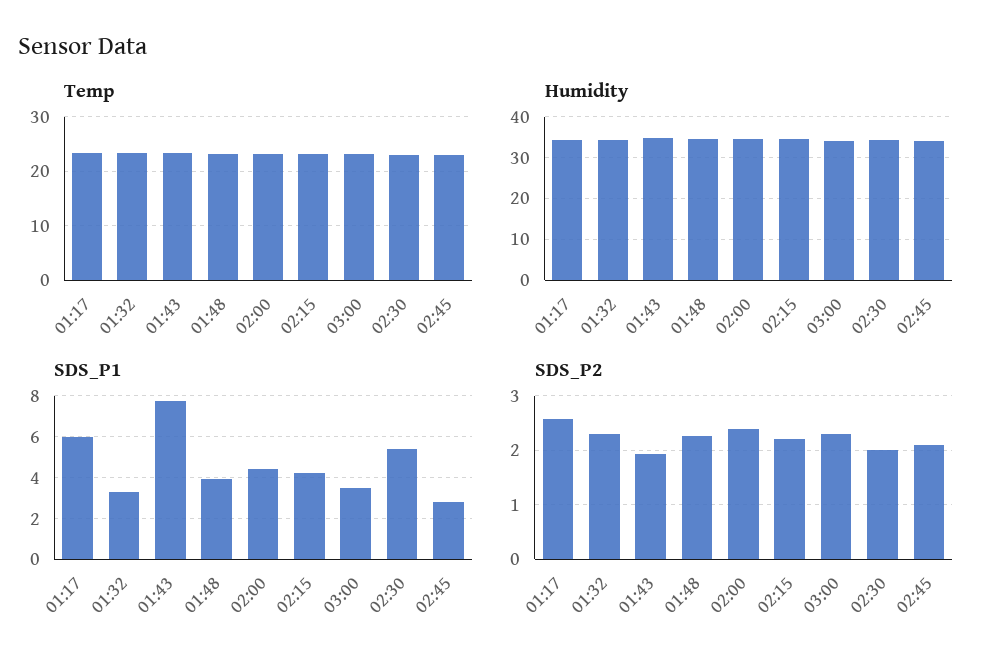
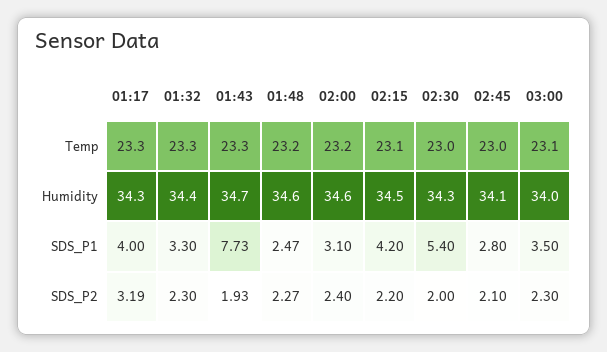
  {
    "Temp": {
      "01:17": 23.3,
      "01:32": 23.3,
      "01:43": 23.3,
      "01:48": 23.2,
      "02:00": 23.2,
      "02:15": 23.1,
      "03:00": 23.1,
      "02:30": 23,
      "02:45": 23
    },
    "Humidity": {
      "01:17": 34.3,
      "01:32": 34.4,
      "01:43": 34.7,
      "01:48": 34.6,
      "02:00": 34.6,
      "02:15": 34.5,
      "03:00": 34,
      "02:30": 34.3,
      "02:45": 34.1
    },
    "SDS_P1": {
-     "01:17": 6,
+     "01:17": 4,
      "01:32": 3.3,
      "01:43": 7.73,
-     "01:48": 4,
+     "01:48": 2.47,
-     "02:00": 4.5,
+     "02:00": 3.1,
      "02:15": 4.2,
      "03:00": 3.5,
      "02:30": 5.4,
      "02:45": 2.8
    },
    "SDS_P2": {
-     "01:17": 2.6,
+     "01:17": 3.19,
      "01:32": 2.3,
      "01:43": 1.93,
      "01:48": 2.27,
      "02:00": 2.4,
      "02:15": 2.2,
      "03:00": 2.3,
      "02:30": 2,
      "02:45": 2.1
    }
  }

